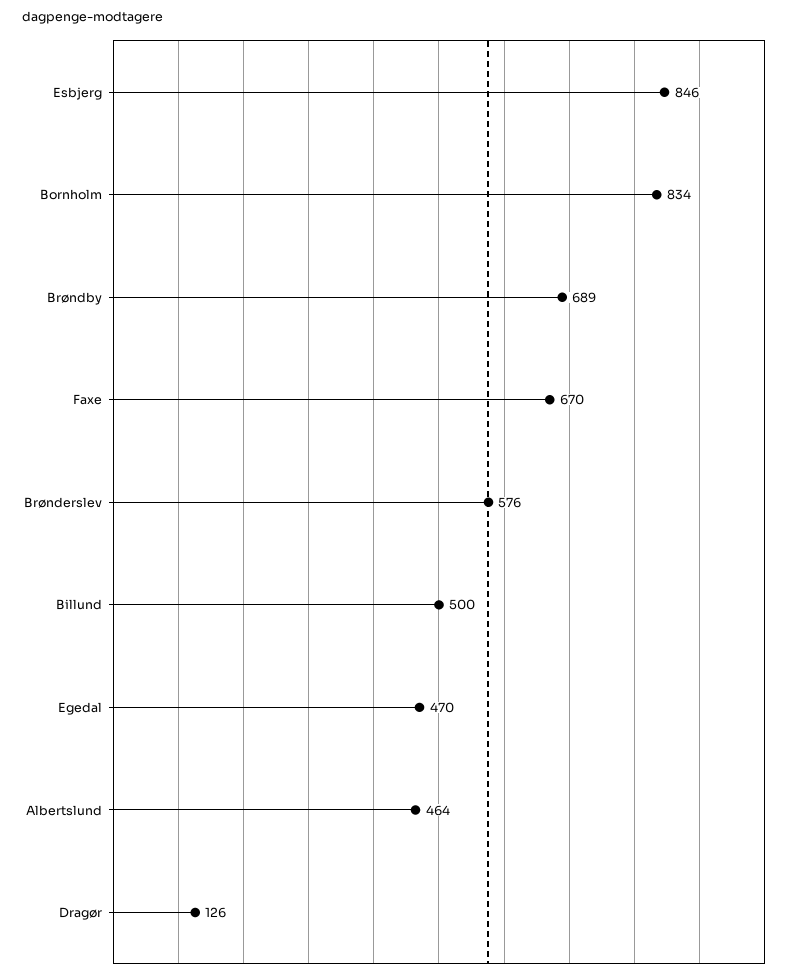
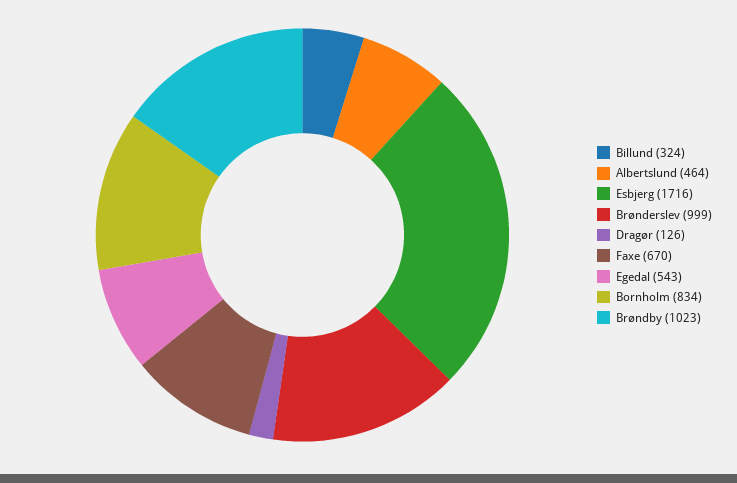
  {
-   "Esbjerg": 846,
+   "Esbjerg": 1716,
    "Bornholm": 834,
-   "Brøndby": 689,
+   "Brøndby": 1023,
    "Faxe": 670,
-   "Brønderslev": 576,
+   "Brønderslev": 999,
-   "Billund": 500,
+   "Billund": 324,
-   "Egedal": 470,
+   "Egedal": 543,
    "Albertslund": 464,
    "Dragør": 126
  }

